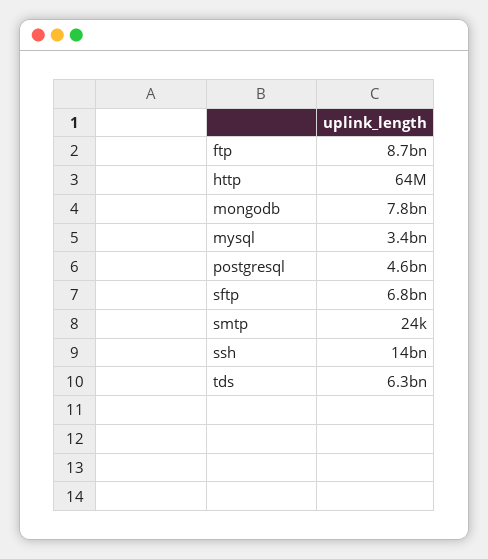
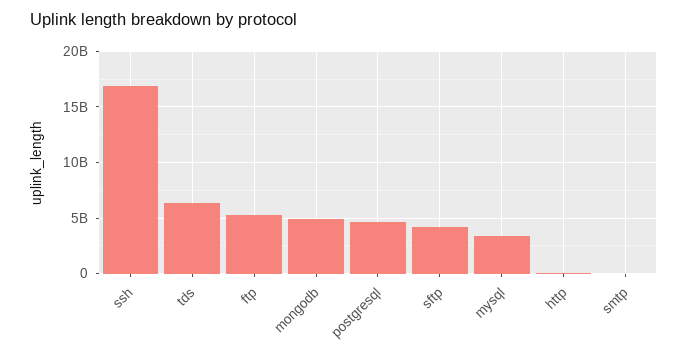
  {
-   "ftp": 8700000000,
+   "ftp": 5000000000,
    "http": 64000000,
-   "mongodb": 7800000000,
+   "mongodb": 5000000000,
    "mysql": 3400000000,
    "postgresql": 4600000000,
-   "sftp": 6800000000,
+   "sftp": 4000000000,
    "smtp": 24000,
-   "ssh": 14000000000,
+   "ssh": 17000000000,
    "tds": 6300000000
  }

